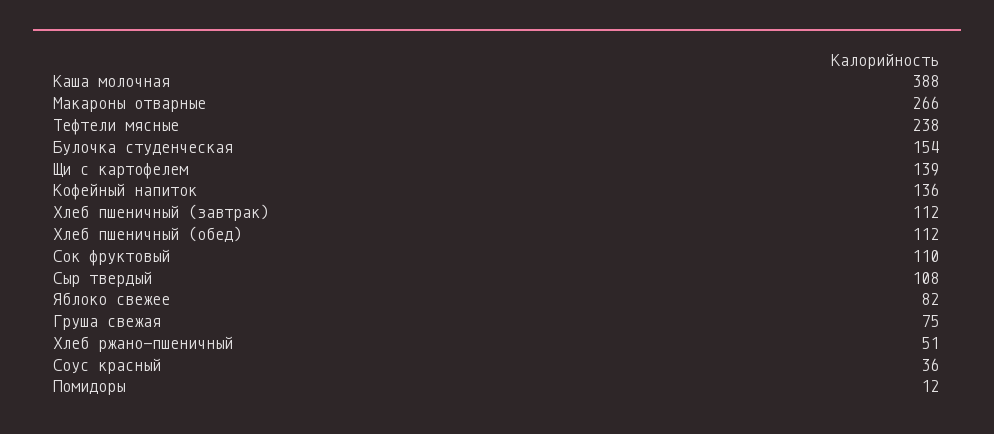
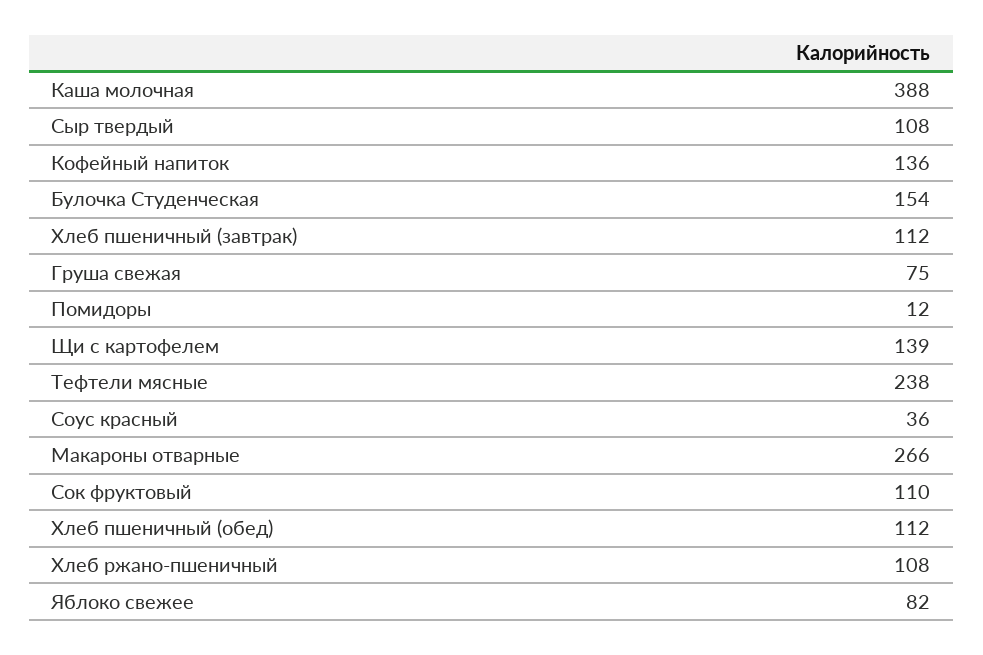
  {
    "Каша молочная": 388,
    "Макароны отварные": 266,
    "Тефтели мясные": 238,
    "Булочка студенческая": 154,
    "Щи с картофелем": 139,
    "Кофейный напиток": 136,
    "Хлеб пшеничный (завтрак)": 112,
    "Хлеб пшеничный (обед)": 112,
    "Сок фруктовый": 110,
    "Сыр твердый": 108,
    "Яблоко свежее": 82,
    "Груша свежая": 75,
-   "Хлеб ржано-пшеничный": 51,
+   "Хлеб ржано-пшеничный": 108,
    "Соус красный": 36,
    "Помидоры": 12
  }

